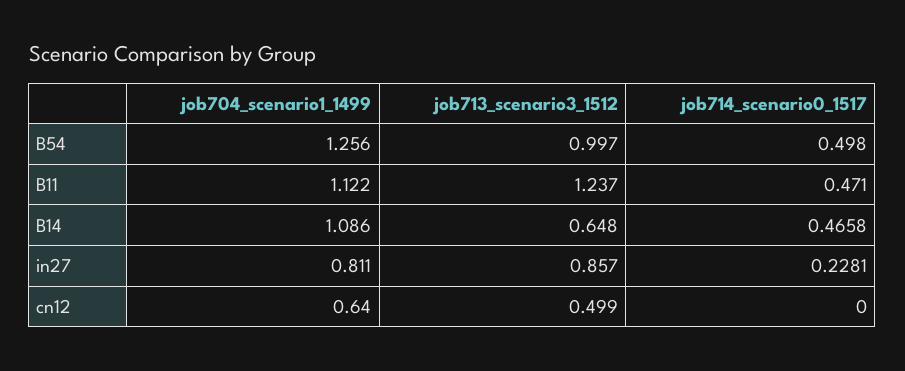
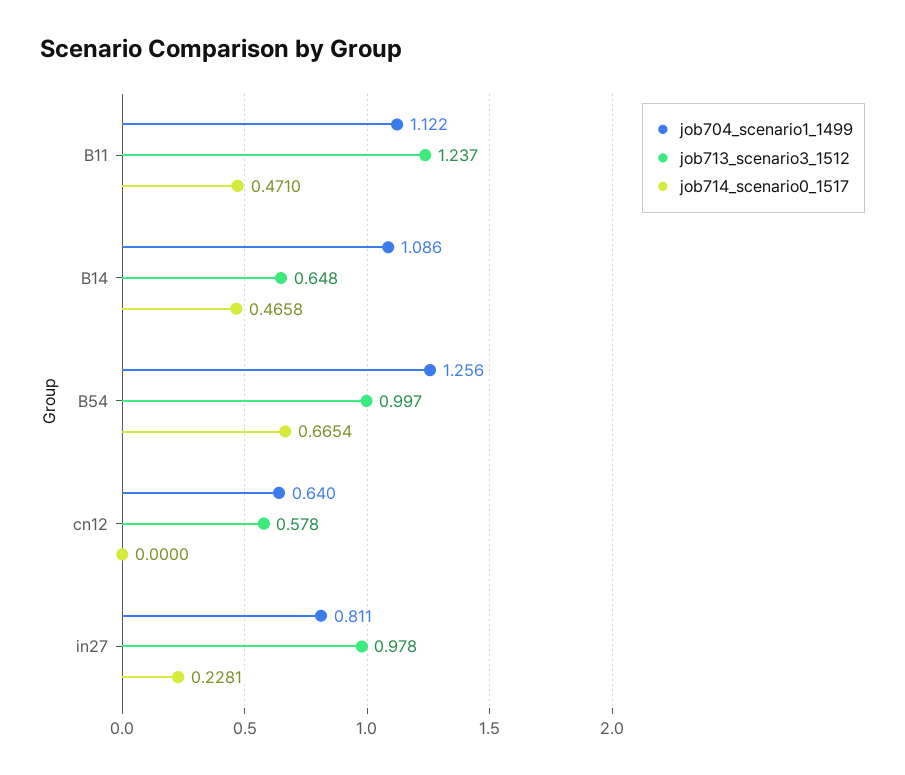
  {
    "job704_scenario1_1499": {
      "B54": 1.256,
      "B11": 1.122,
      "B14": 1.086,
      "in27": 0.811,
      "cn12": 0.64
    },
    "job713_scenario3_1512": {
      "B54": 0.997,
      "B11": 1.237,
      "B14": 0.648,
-     "in27": 0.857,
+     "in27": 0.978,
-     "cn12": 0.499
+     "cn12": 0.578
    },
    "job714_scenario0_1517": {
-     "B54": 0.498,
+     "B54": 0.6654,
      "B11": 0.471,
      "B14": 0.4658,
      "in27": 0.2281,
      "cn12": 0
    }
  }

